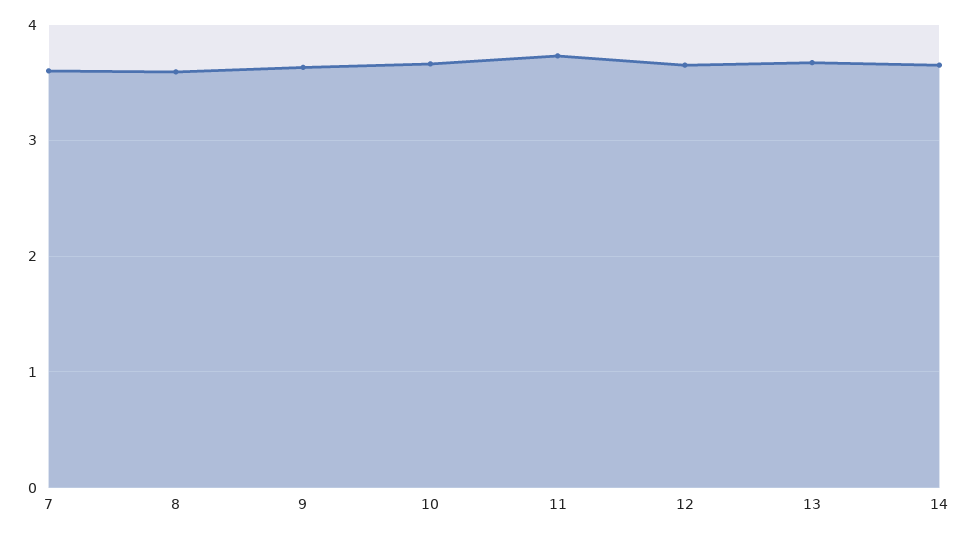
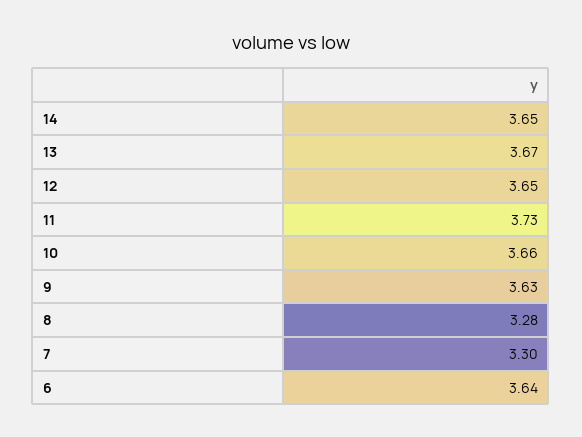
  {
-   "7": 3.6,
+   "7": 3.3,
-   "8": 3.6,
+   "8": 3.28,
    "9": 3.63,
    "10": 3.66,
    "11": 3.73,
    "12": 3.65,
    "13": 3.67,
-   "14": 3.65
+   "14": 3.65,
+   "6": 3.64
  }

